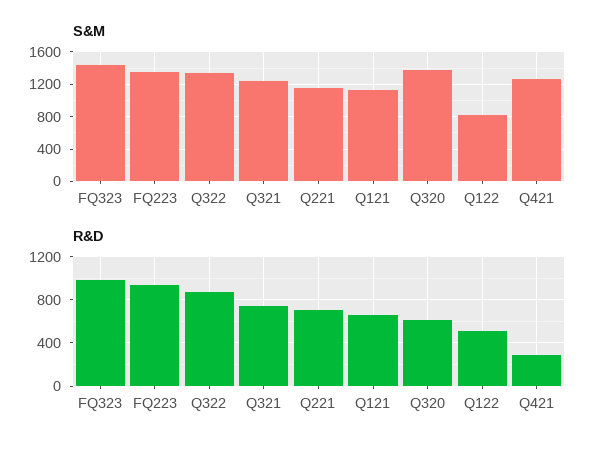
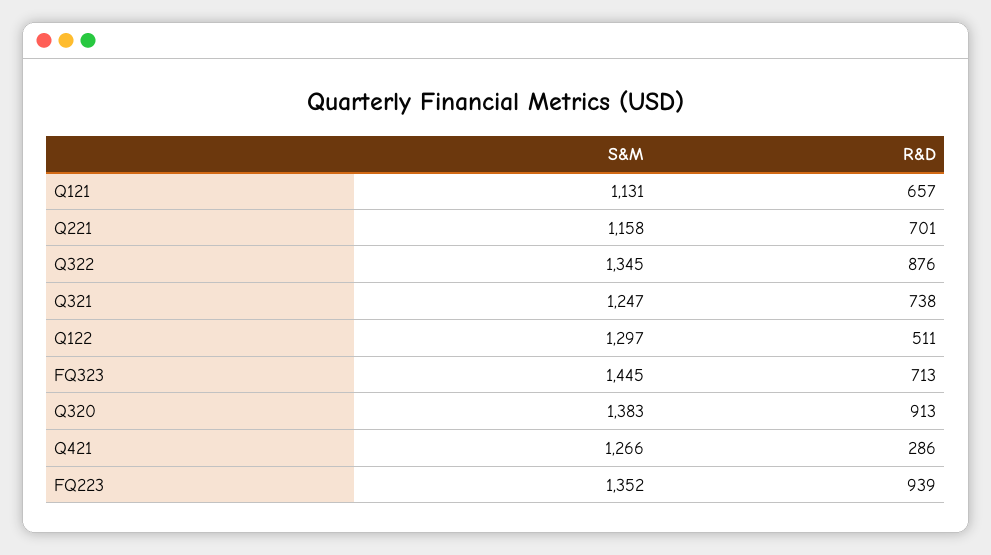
  {
    "S&M": {
      "FQ323": 1445,
      "FQ223": 1352,
      "Q322": 1345,
      "Q321": 1247,
      "Q221": 1158,
      "Q121": 1131,
      "Q320": 1383,
-     "Q122": 800,
+     "Q122": 1297,
      "Q421": 1266
    },
    "R&D": {
-     "FQ323": 1000,
+     "FQ323": 713,
      "FQ223": 939,
      "Q322": 876,
      "Q321": 738,
      "Q221": 701,
      "Q121": 657,
-     "Q320": 600,
+     "Q320": 913,
      "Q122": 511,
      "Q421": 286
    }
  }

